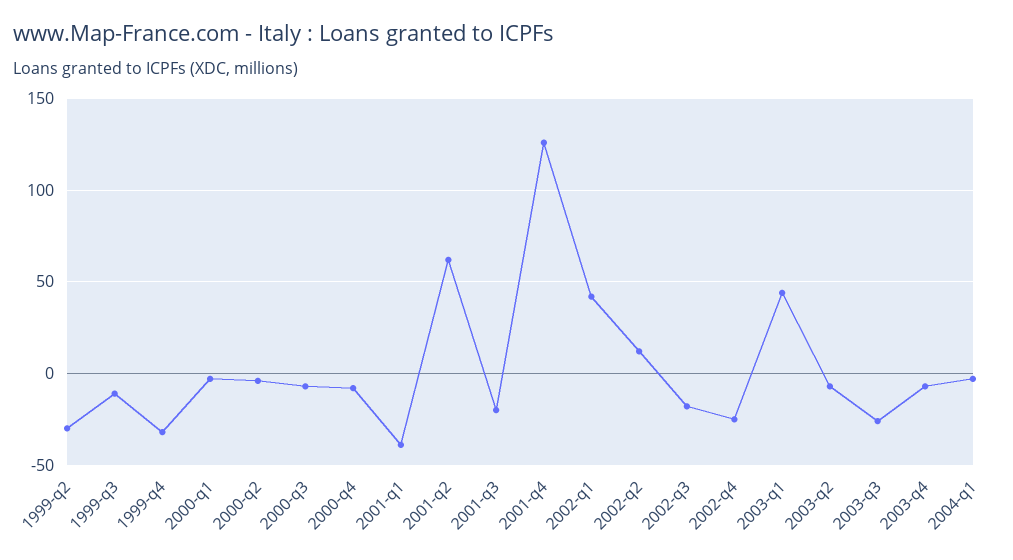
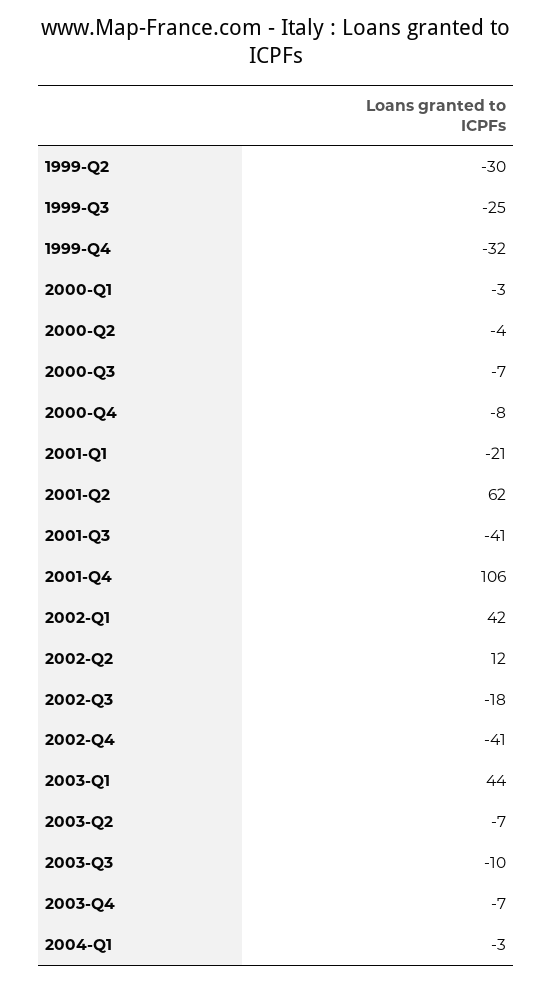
  {
    "1999-q2": -30,
-   "1999-q3": -10,
+   "1999-q3": -25,
    "1999-q4": -32,
    "2000-q1": -3,
    "2000-q2": -4,
    "2000-q3": -7,
    "2000-q4": -8,
-   "2001-q1": -40,
+   "2001-q1": -21,
    "2001-q2": 62,
-   "2001-q3": -20,
+   "2001-q3": -41,
-   "2001-q4": 125,
+   "2001-q4": 106,
    "2002-q1": 42,
    "2002-q2": 12,
    "2002-q3": -18,
-   "2002-q4": -25,
+   "2002-q4": -41,
    "2003-q1": 44,
    "2003-q2": -7,
-   "2003-q3": -25,
+   "2003-q3": -10,
    "2003-q4": -7,
    "2004-q1": -3
  }

